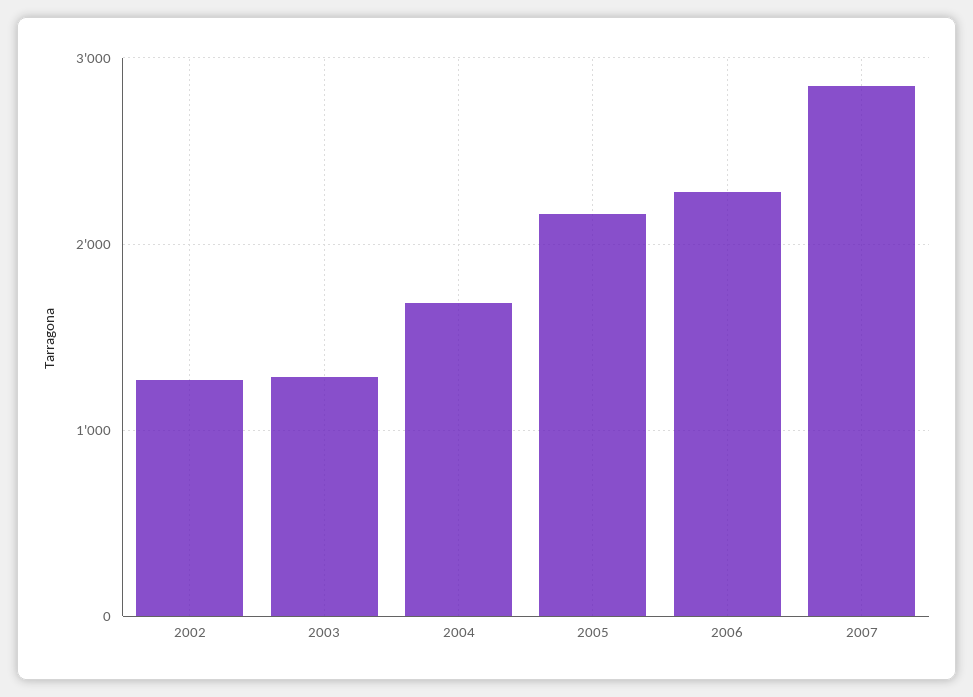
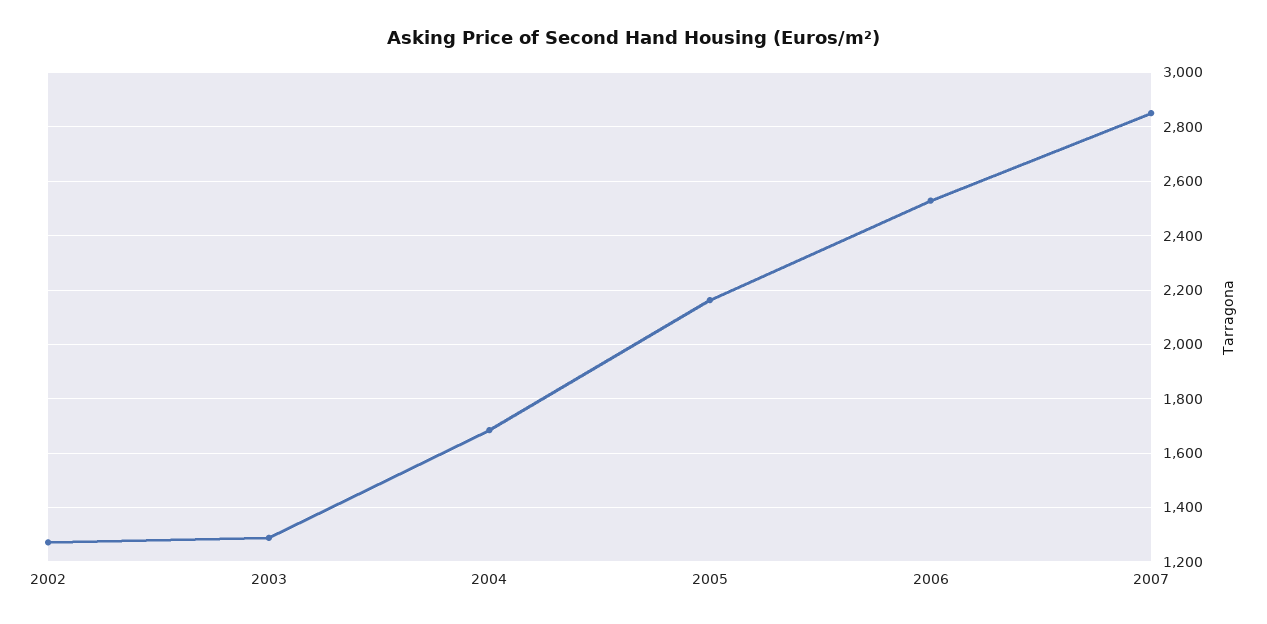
  {
    "2002": 1275,
    "2003": 1300,
    "2004": 1675,
    "2005": 2175,
-   "2006": 2300,
+   "2006": 2525,
    "2007": 2850
  }

